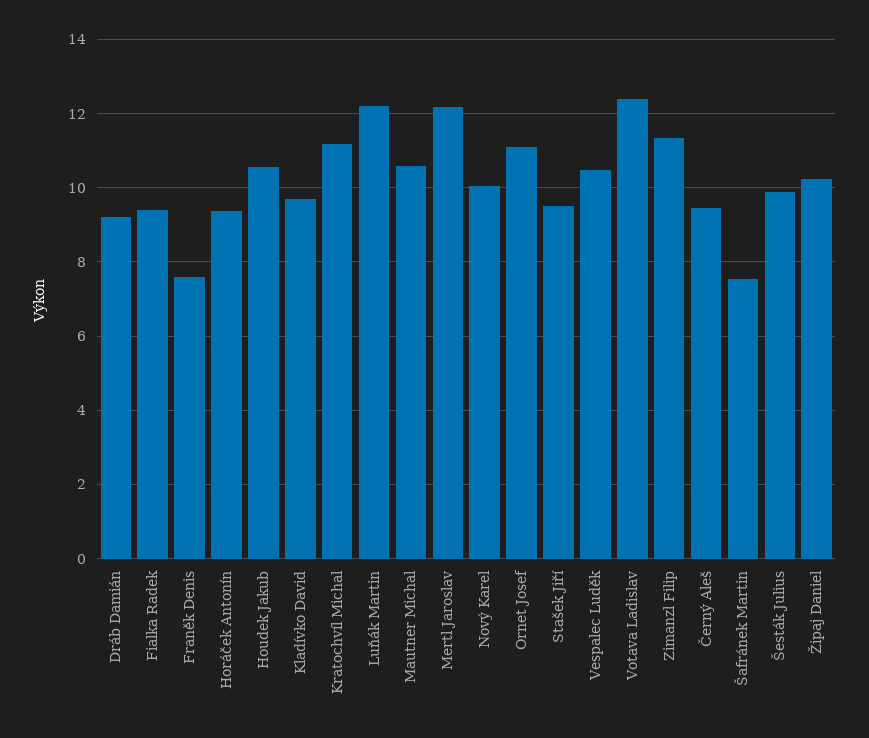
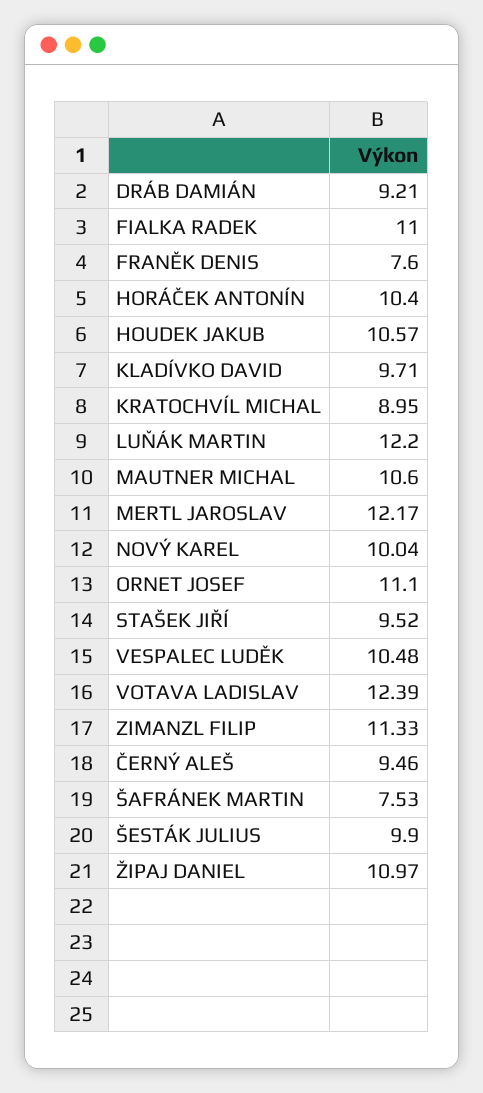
  {
    "Dráb Damián": 9.21,
-   "Fialka Radek": 9.4,
+   "Fialka Radek": 11,
    "Franěk Denis": 7.6,
-   "Horáček Antonín": 9.4,
+   "Horáček Antonín": 10.4,
    "Houdek Jakub": 10.57,
    "Kladívko David": 9.71,
-   "Kratochvíl Michal": 11.2,
+   "Kratochvíl Michal": 8.95,
    "Luňák Martin": 12.2,
    "Mautner Michal": 10.6,
    "Mertl Jaroslav": 12.17,
    "Nový Karel": 10.04,
    "Ornet Josef": 11.1,
    "Stašek Jiří": 9.52,
    "Vespalec Luděk": 10.48,
    "Votava Ladislav": 12.39,
    "Zimanzl Filip": 11.33,
    "Černý Aleš": 9.46,
    "Šafránek Martin": 7.53,
    "Šesták Julius": 9.9,
-   "Žipaj Daniel": 10.2
+   "Žipaj Daniel": 10.97
  }

